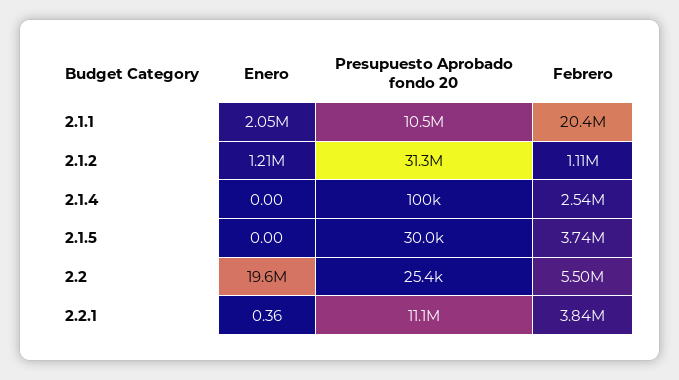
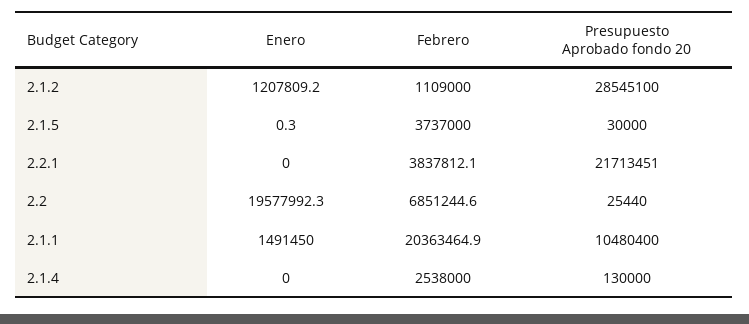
  {
    "Enero": {
-     "2.1.1": 2050000,
+     "2.1.1": 1491450,
      "2.1.2": 1207809.2,
      "2.1.4": 0,
-     "2.1.5": 0,
+     "2.1.5": 0.3,
      "2.2": 19577992.3,
-     "2.2.1": 0.36
+     "2.2.1": 0
    },
    "Presupuesto Aprobado fondo 20": {
      "2.1.1": 10480400,
-     "2.1.2": 31300000,
+     "2.1.2": 28545100,
-     "2.1.4": 100000,
+     "2.1.4": 130000,
      "2.1.5": 30000,
      "2.2": 25440,
-     "2.2.1": 11100000
+     "2.2.1": 21713451
    },
    "Febrero": {
      "2.1.1": 20363464.9,
      "2.1.2": 1109000,
      "2.1.4": 2538000,
      "2.1.5": 3737000,
-     "2.2": 5500000,
+     "2.2": 6851244.6,
      "2.2.1": 3837812.1
    }
  }

